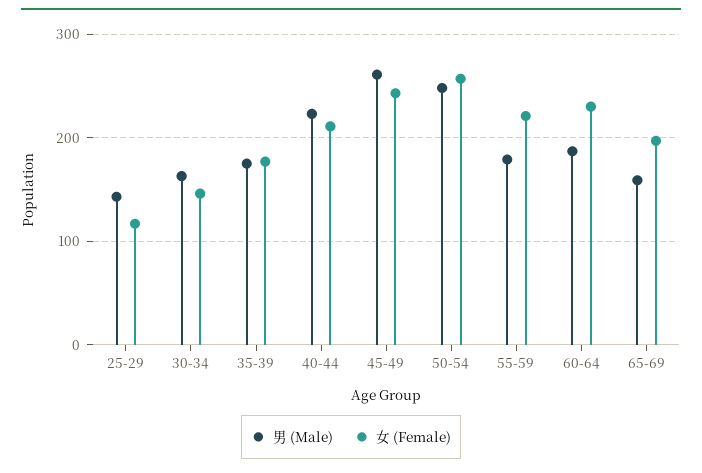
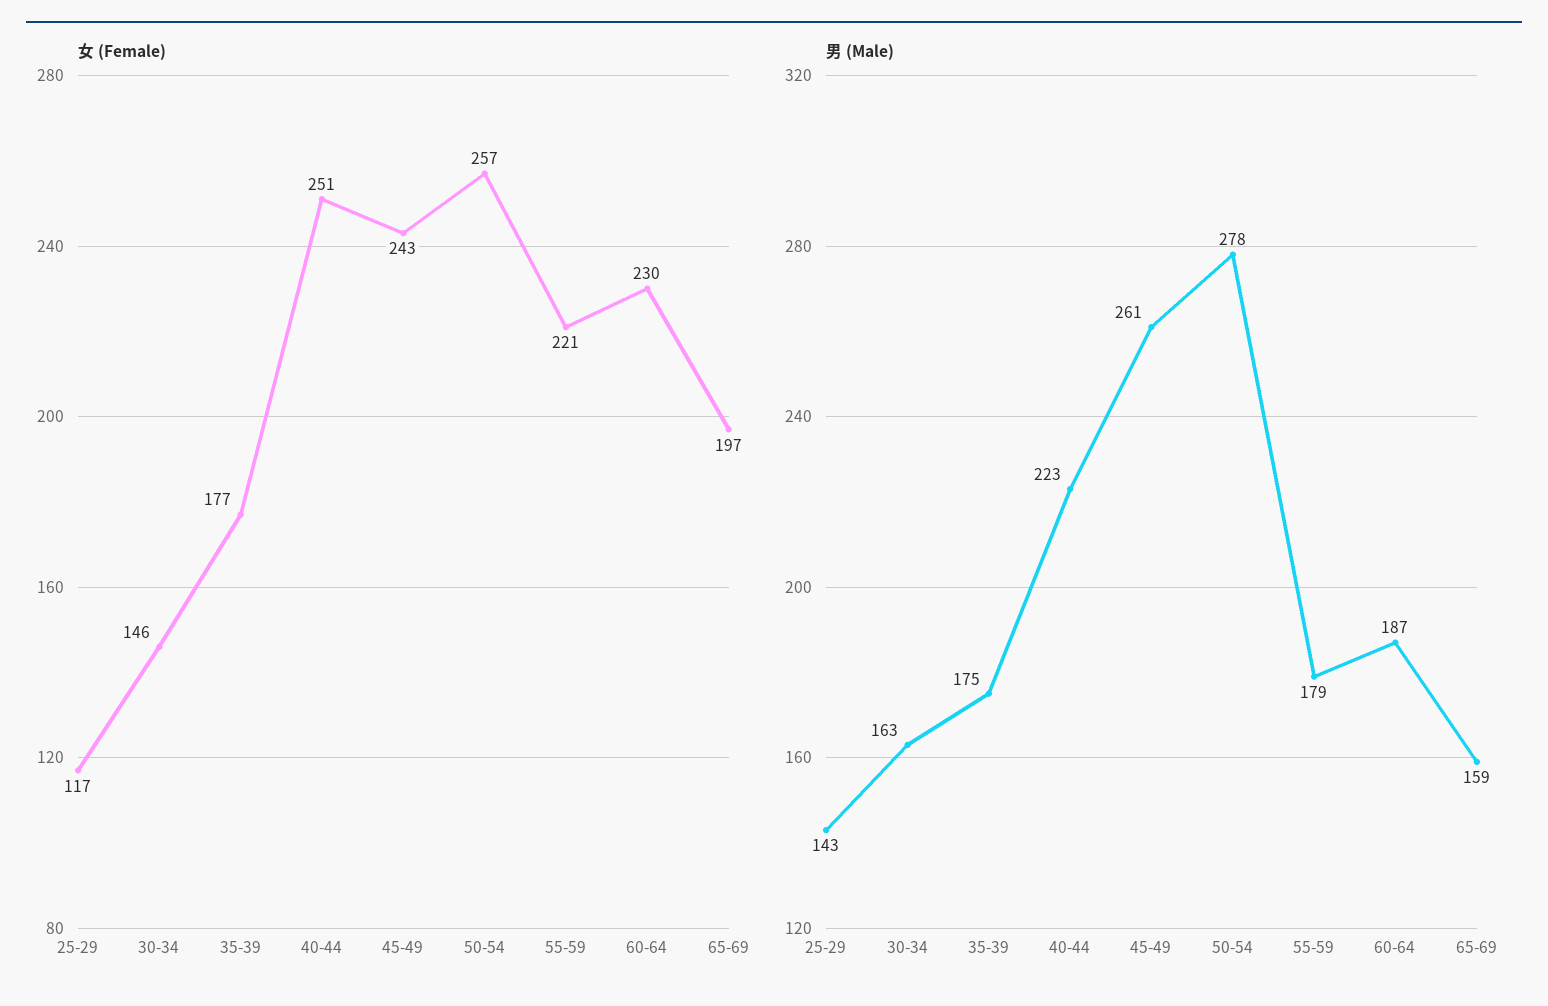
  {
    "男 (Male)": {
      "25-29": 143,
      "30-34": 163,
      "35-39": 175,
      "40-44": 223,
      "45-49": 261,
-     "50-54": 250,
+     "50-54": 278,
      "55-59": 179,
      "60-64": 187,
      "65-69": 159
    },
    "女 (Female)": {
      "25-29": 117,
      "30-34": 146,
      "35-39": 177,
-     "40-44": 210,
+     "40-44": 251,
      "45-49": 243,
      "50-54": 257,
      "55-59": 221,
      "60-64": 230,
      "65-69": 197
    }
  }

